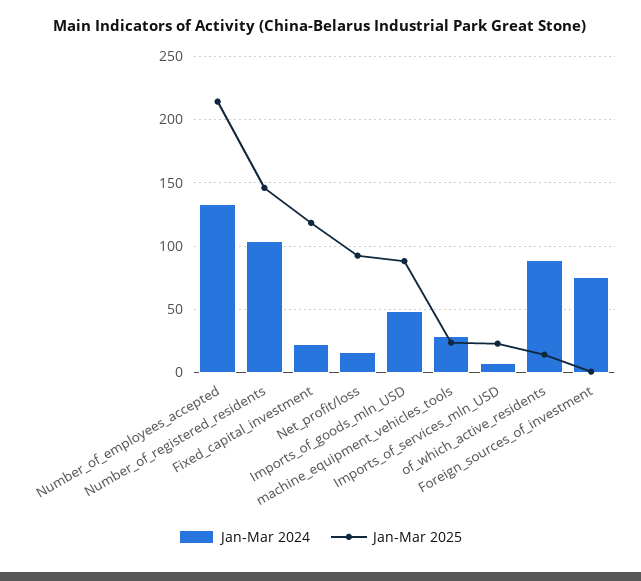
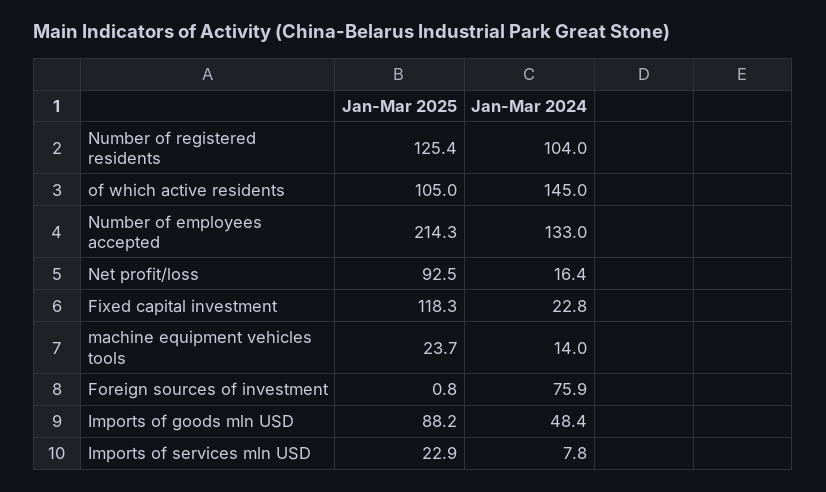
  {
    "Jan-Mar 2024": {
      "Number_of_employees_accepted": 133,
      "Number_of_registered_residents": 104,
      "Fixed_capital_investment": 22.8,
      "Net_profit/loss": 16.4,
      "Imports_of_goods_mln_USD": 48.4,
-     "machine_equipment_vehicles_tools": 30,
+     "machine_equipment_vehicles_tools": 14,
      "Imports_of_services_mln_USD": 7.8,
-     "of_which_active_residents": 90,
+     "of_which_active_residents": 145,
      "Foreign_sources_of_investment": 75.9
    },
    "Jan-Mar 2025": {
      "Number_of_employees_accepted": 214.3,
-     "Number_of_registered_residents": 145,
+     "Number_of_registered_residents": 125.4,
      "Fixed_capital_investment": 118.3,
      "Net_profit/loss": 92.5,
      "Imports_of_goods_mln_USD": 88.2,
      "machine_equipment_vehicles_tools": 23.7,
      "Imports_of_services_mln_USD": 22.9,
-     "of_which_active_residents": 15,
+     "of_which_active_residents": 105,
      "Foreign_sources_of_investment": 0.8
    }
  }

